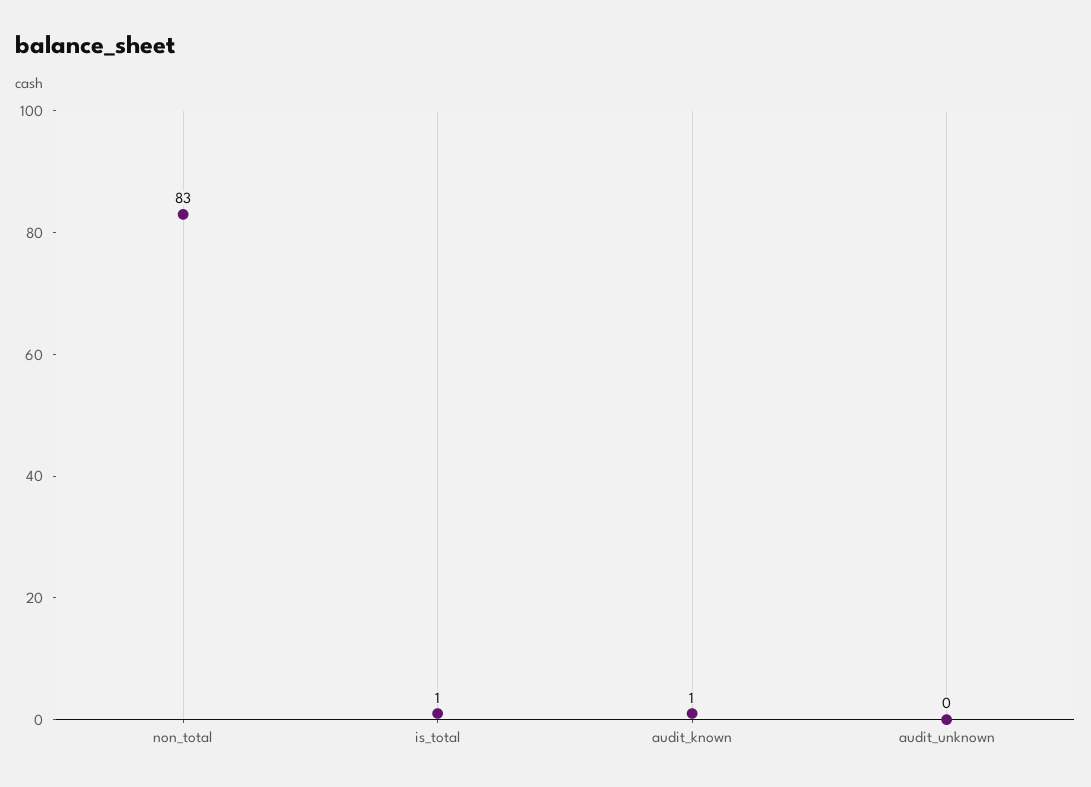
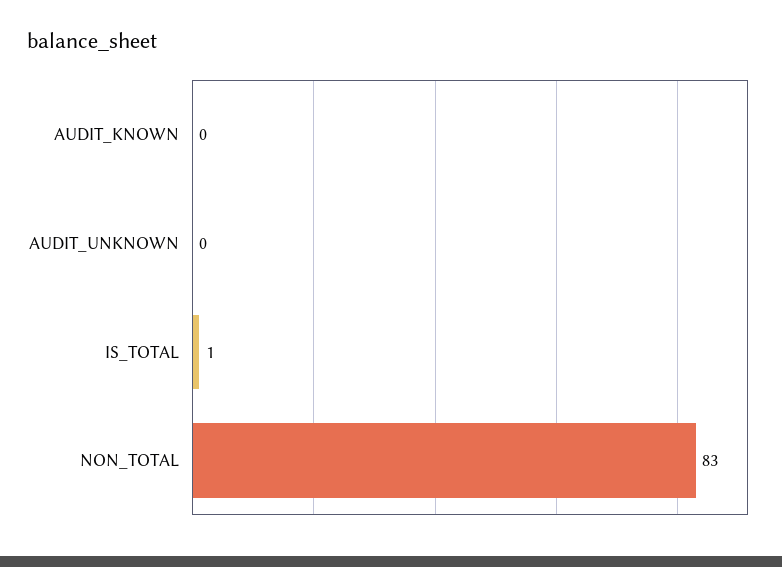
  {
    "non_total": 83,
    "is_total": 1,
-   "audit_known": 1,
+   "audit_known": 0,
    "audit_unknown": 0
  }

